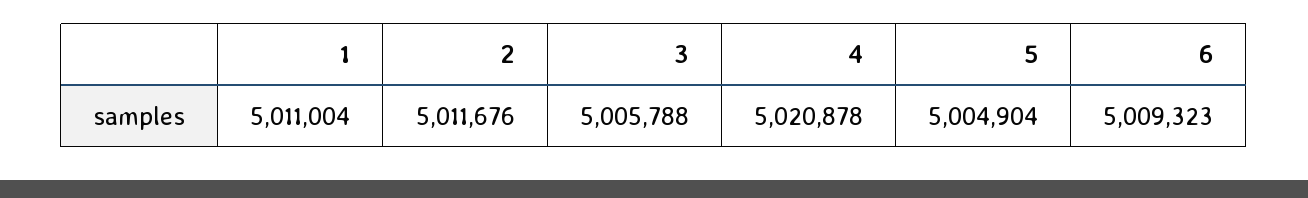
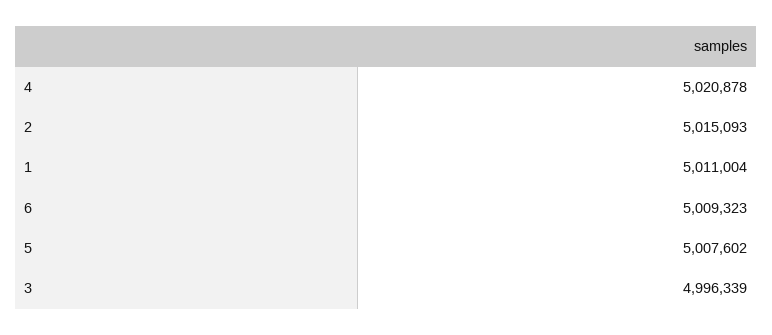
  {
    "1": 5011004,
-   "2": 5011676,
+   "2": 5015093,
-   "3": 5005788,
+   "3": 4996339,
    "4": 5020878,
-   "5": 5004904,
+   "5": 5007602,
    "6": 5009323
  }

